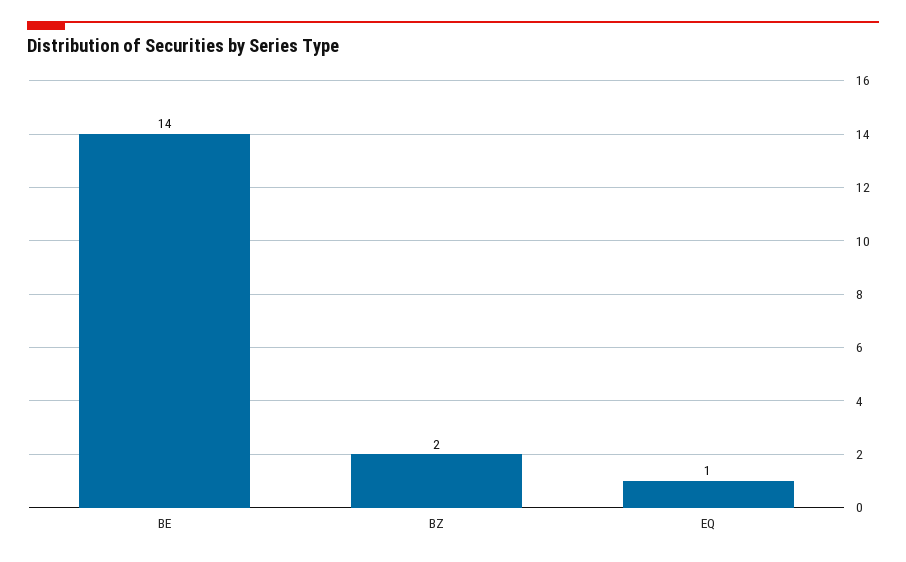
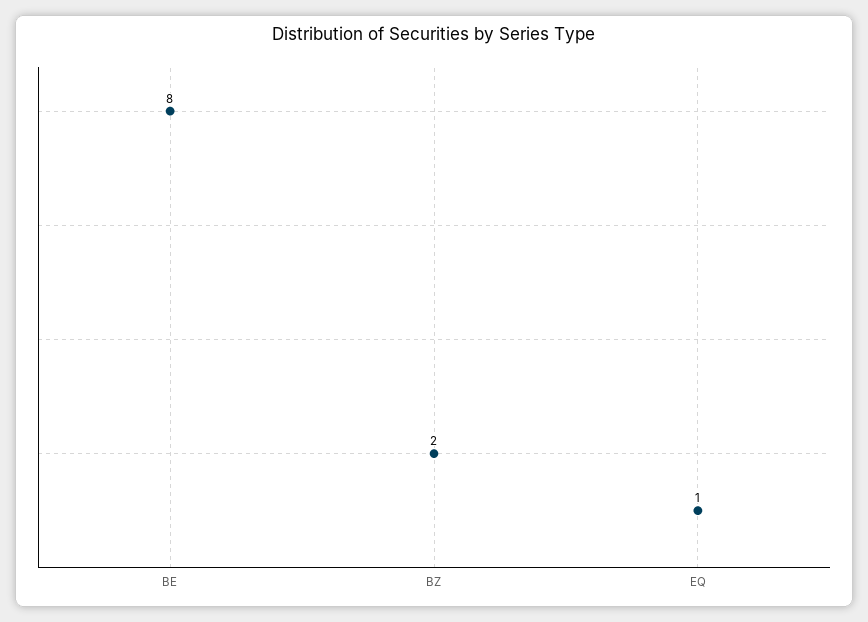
  {
-   "BE": 14,
+   "BE": 8,
    "BZ": 2,
    "EQ": 1
  }

